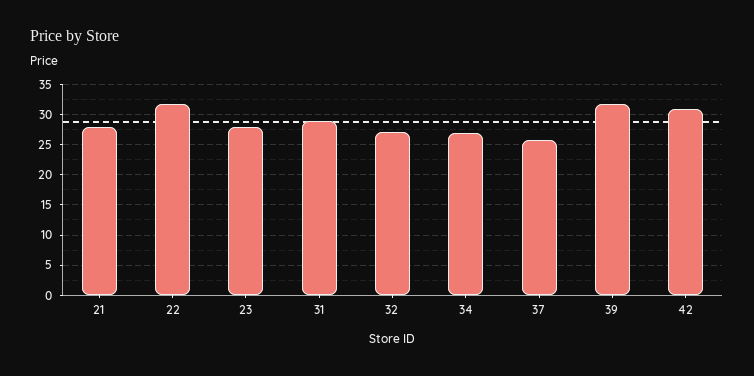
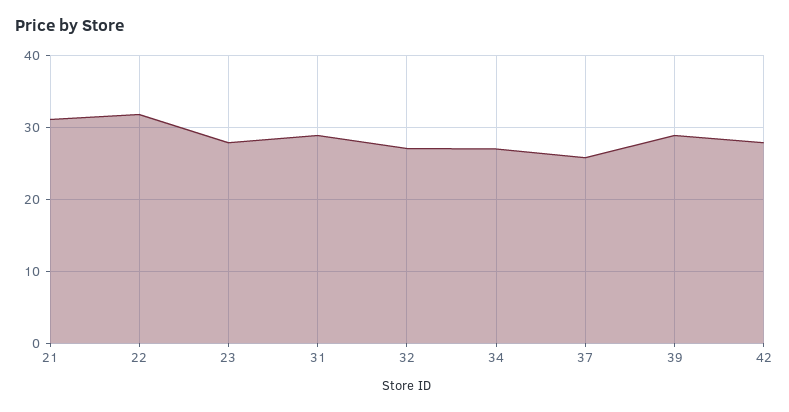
  {
-   "21": 28,
+   "21": 31,
    "22": 32,
    "23": 28,
    "31": 29,
    "32": 27,
    "34": 27,
    "37": 26,
-   "39": 32,
+   "39": 29,
-   "42": 31
+   "42": 28
  }

